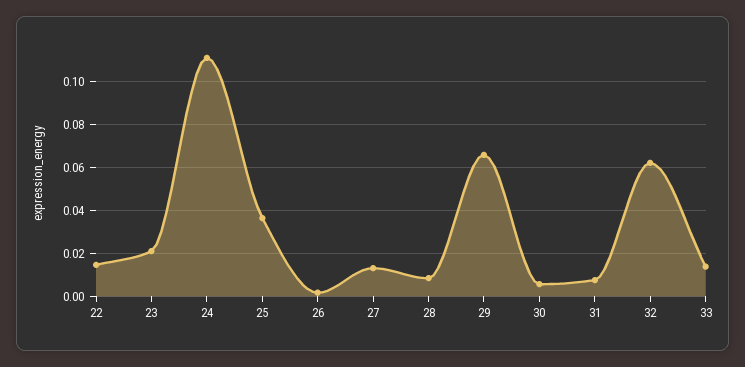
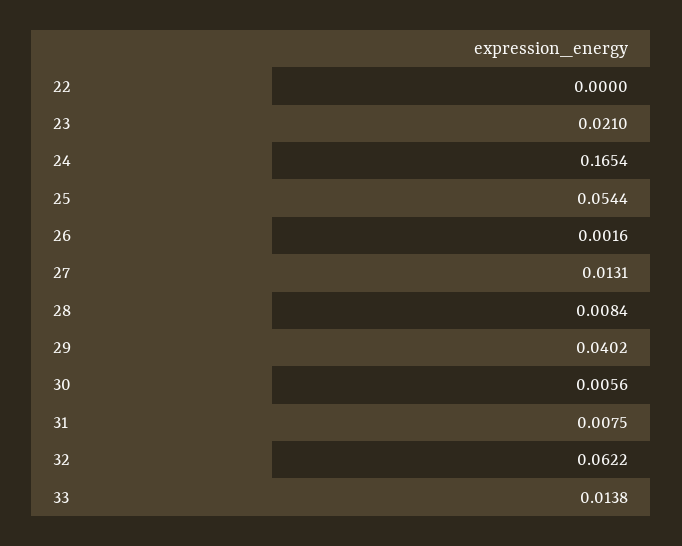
  {
-   "22": 0.015,
+   "22": 0,
    "23": 0.021,
-   "24": 0.11,
+   "24": 0.1654,
-   "25": 0.035,
+   "25": 0.0544,
    "26": 0.0016,
    "27": 0.0131,
    "28": 0.0084,
-   "29": 0.065,
+   "29": 0.0402,
    "30": 0.0056,
    "31": 0.0075,
    "32": 0.0622,
    "33": 0.0138
  }

